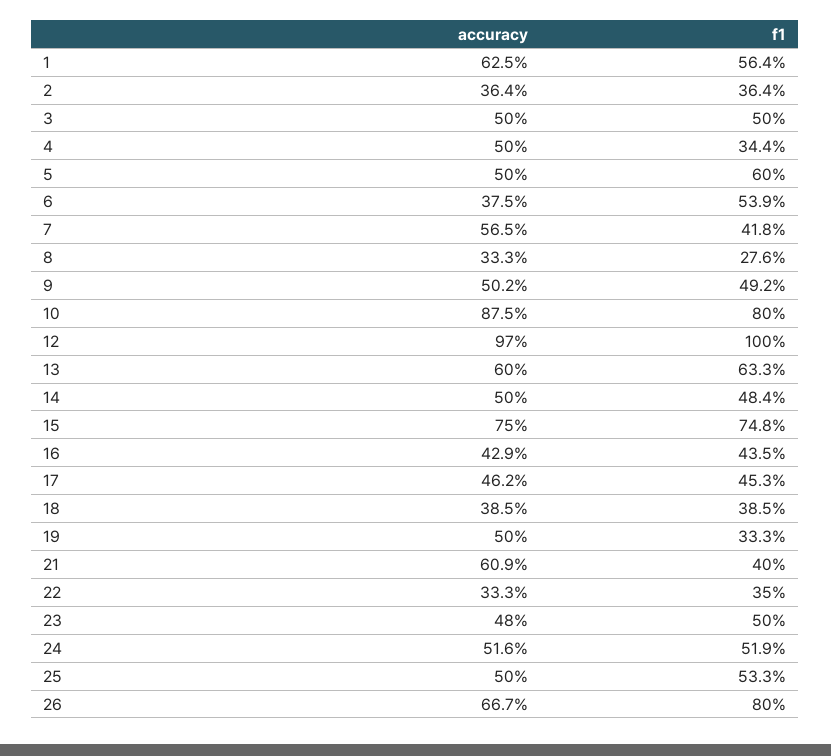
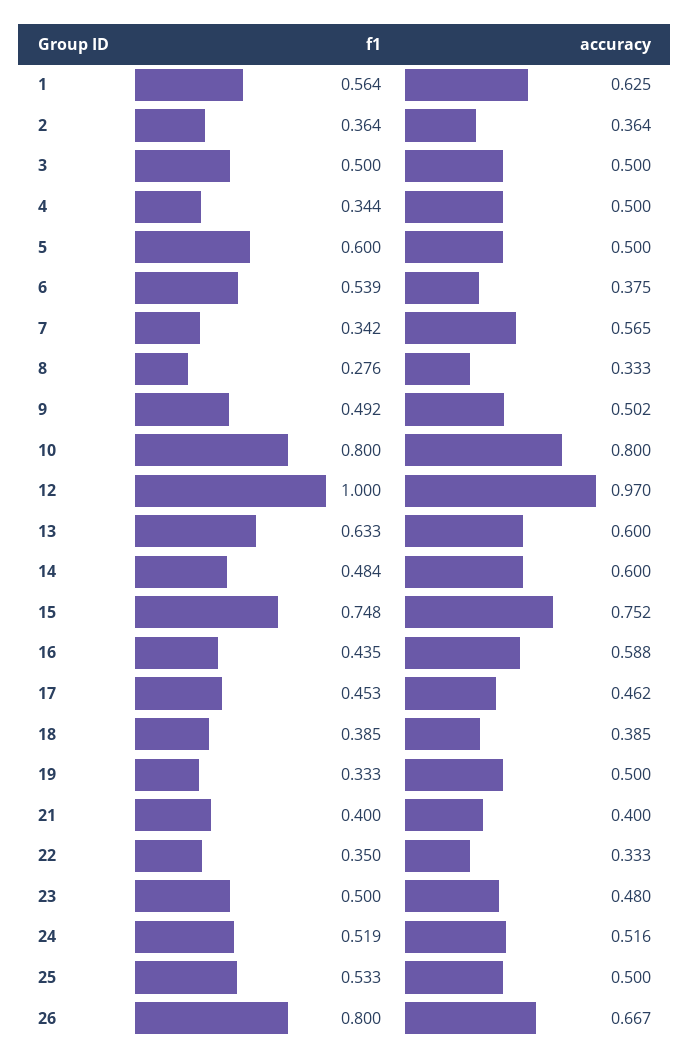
  {
    "accuracy": {
      "1": 0.625,
      "2": 0.364,
      "3": 0.5,
      "4": 0.5,
      "5": 0.5,
      "6": 0.375,
      "7": 0.565,
      "8": 0.333,
      "9": 0.502,
-     "10": 0.875,
+     "10": 0.8,
      "12": 0.97,
      "13": 0.6,
-     "14": 0.5,
+     "14": 0.6,
-     "15": 0.75,
+     "15": 0.752,
-     "16": 0.429,
+     "16": 0.588,
      "17": 0.462,
      "18": 0.385,
      "19": 0.5,
-     "21": 0.609,
+     "21": 0.4,
      "22": 0.333,
      "23": 0.48,
      "24": 0.516,
      "25": 0.5,
      "26": 0.667
    },
    "f1": {
      "1": 0.564,
      "2": 0.364,
      "3": 0.5,
      "4": 0.344,
      "5": 0.6,
      "6": 0.539,
-     "7": 0.418,
+     "7": 0.342,
      "8": 0.276,
      "9": 0.492,
      "10": 0.8,
      "12": 1,
      "13": 0.633,
      "14": 0.484,
      "15": 0.748,
      "16": 0.435,
      "17": 0.453,
      "18": 0.385,
      "19": 0.333,
      "21": 0.4,
      "22": 0.35,
      "23": 0.5,
      "24": 0.519,
      "25": 0.533,
      "26": 0.8
    }
  }

